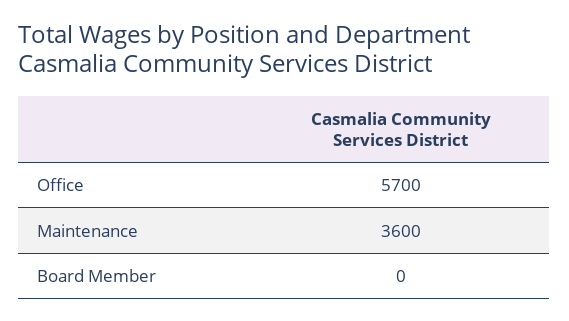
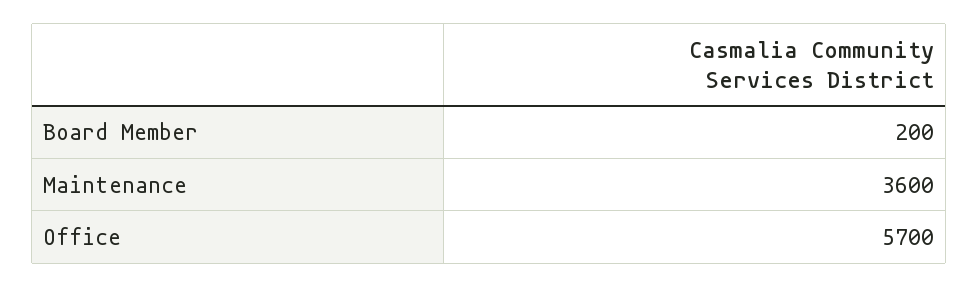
  {
    "Office": 5700,
    "Maintenance": 3600,
-   "Board Member": 0
+   "Board Member": 200
  }

